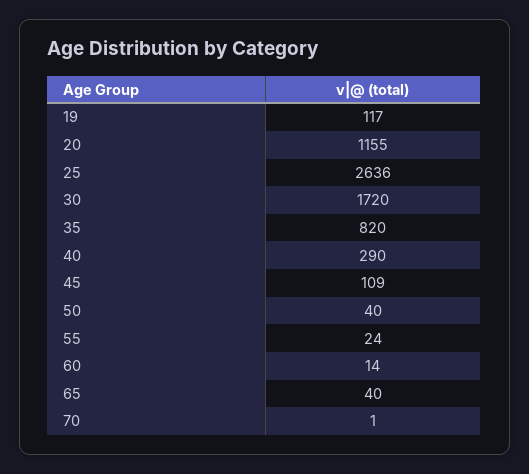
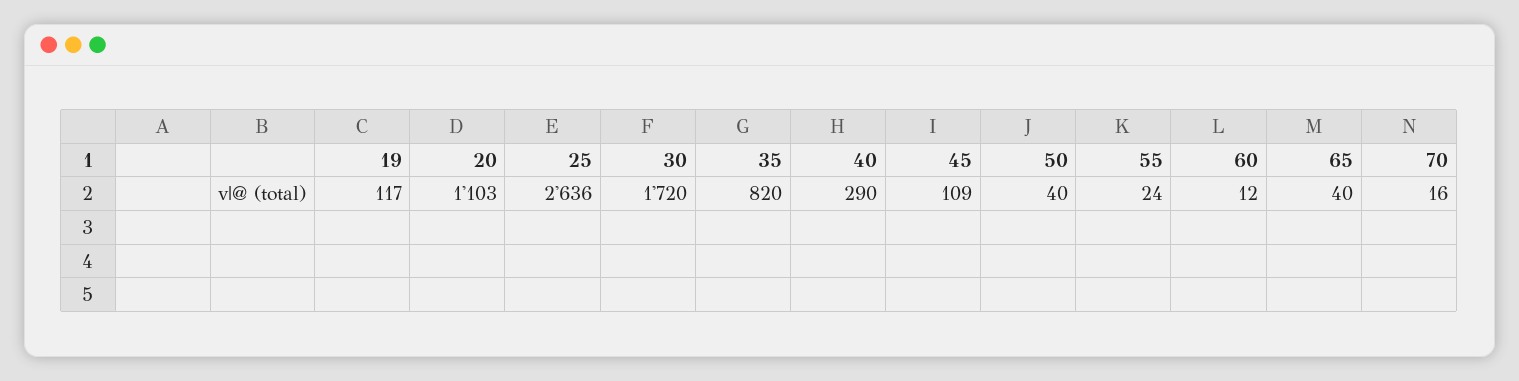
  {
    "19": 117,
-   "20": 1155,
+   "20": 1103,
    "25": 2636,
    "30": 1720,
    "35": 820,
    "40": 290,
    "45": 109,
    "50": 40,
    "55": 24,
-   "60": 14,
+   "60": 12,
    "65": 40,
-   "70": 1
+   "70": 16
  }

